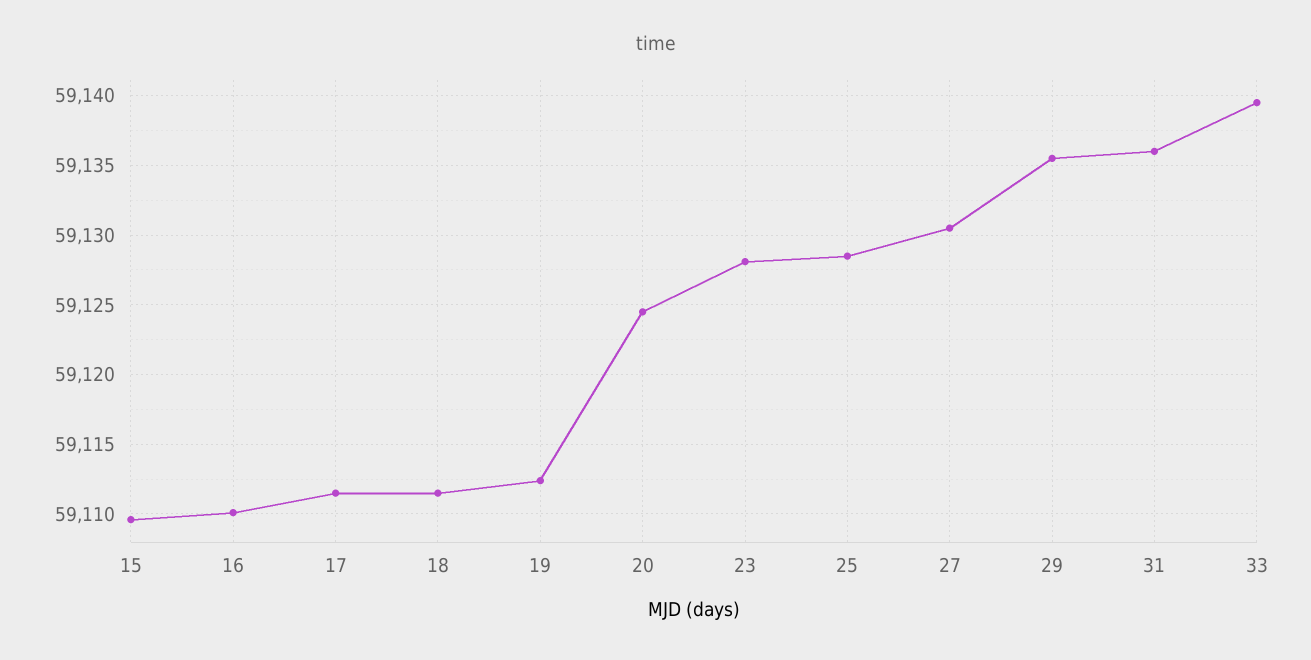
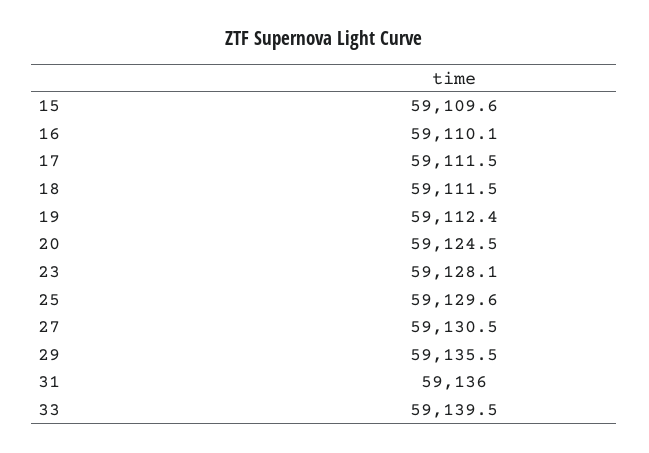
  {
    "15": 59109.6,
    "16": 59110.1,
    "17": 59111.5,
    "18": 59111.5,
    "19": 59112.4,
    "20": 59124.5,
    "23": 59128.1,
-   "25": 59128.5,
+   "25": 59129.6,
    "27": 59130.5,
    "29": 59135.5,
    "31": 59136,
    "33": 59139.5
  }

